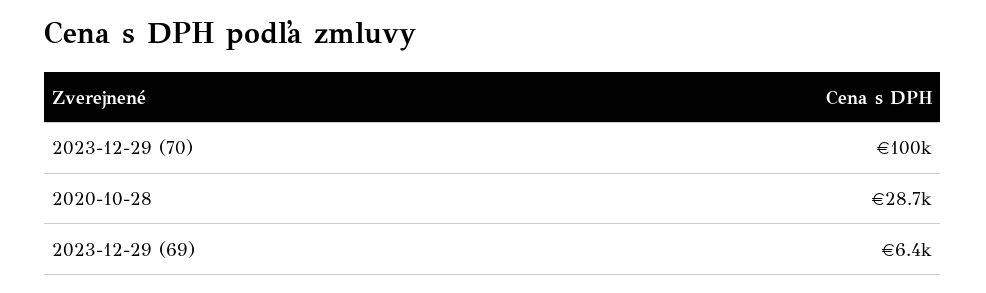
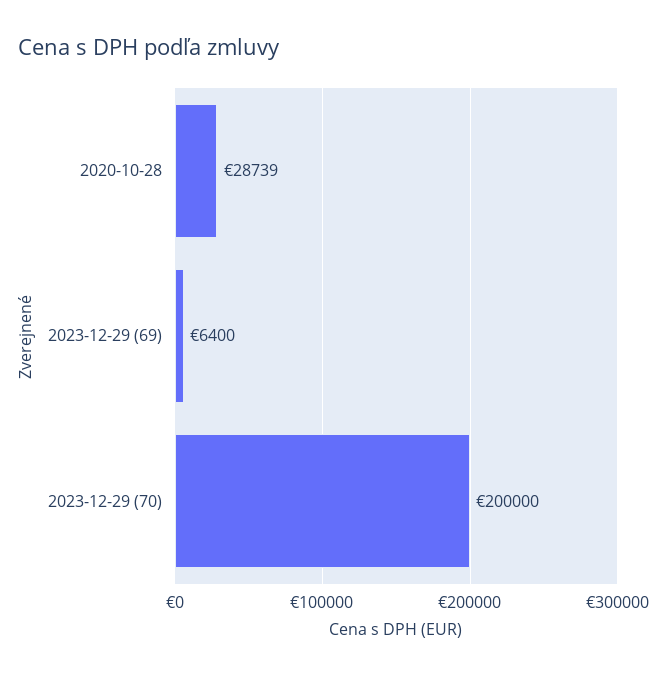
  {
-   "2023-12-29 (70)": 100000,
+   "2023-12-29 (70)": 200000,
    "2020-10-28": 28739,
    "2023-12-29 (69)": 6400
  }

